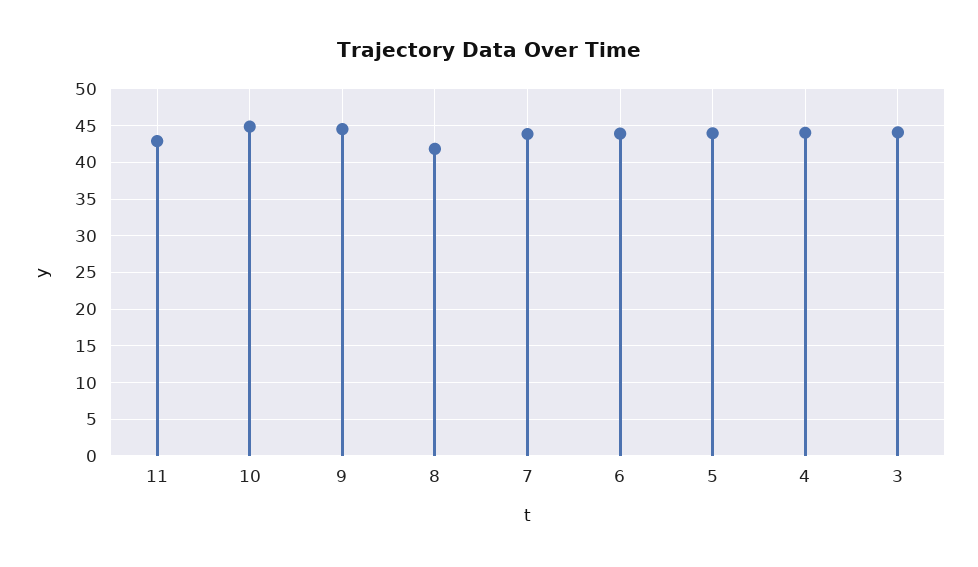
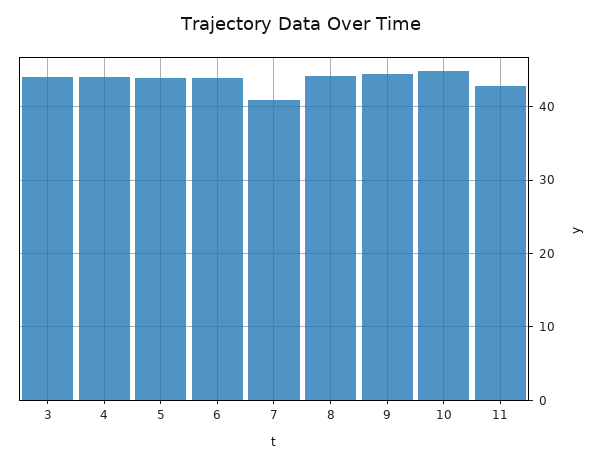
  {
    "11": 43,
    "10": 45,
    "9": 45,
-   "8": 42,
+   "8": 44,
-   "7": 44,
+   "7": 41,
    "6": 44,
    "5": 44,
    "4": 44,
    "3": 44
  }

